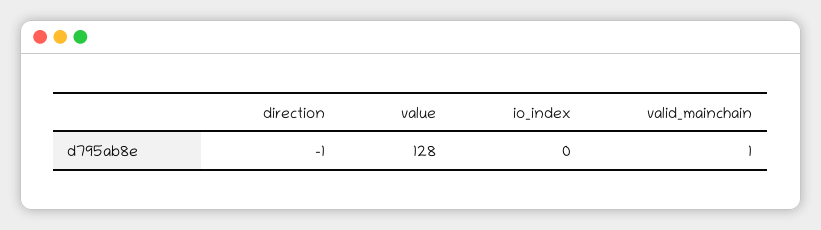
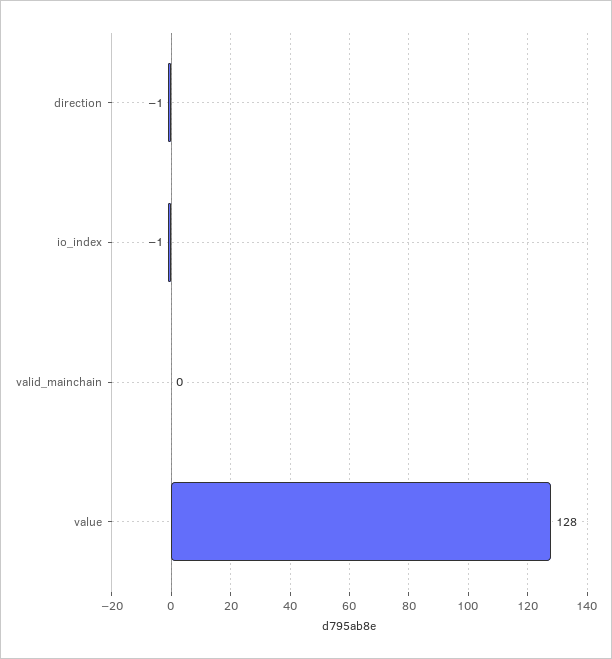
  {
    "direction": -1,
    "value": 128,
-   "io_index": 0,
+   "io_index": -1,
-   "valid_mainchain": 1
+   "valid_mainchain": 0
  }

